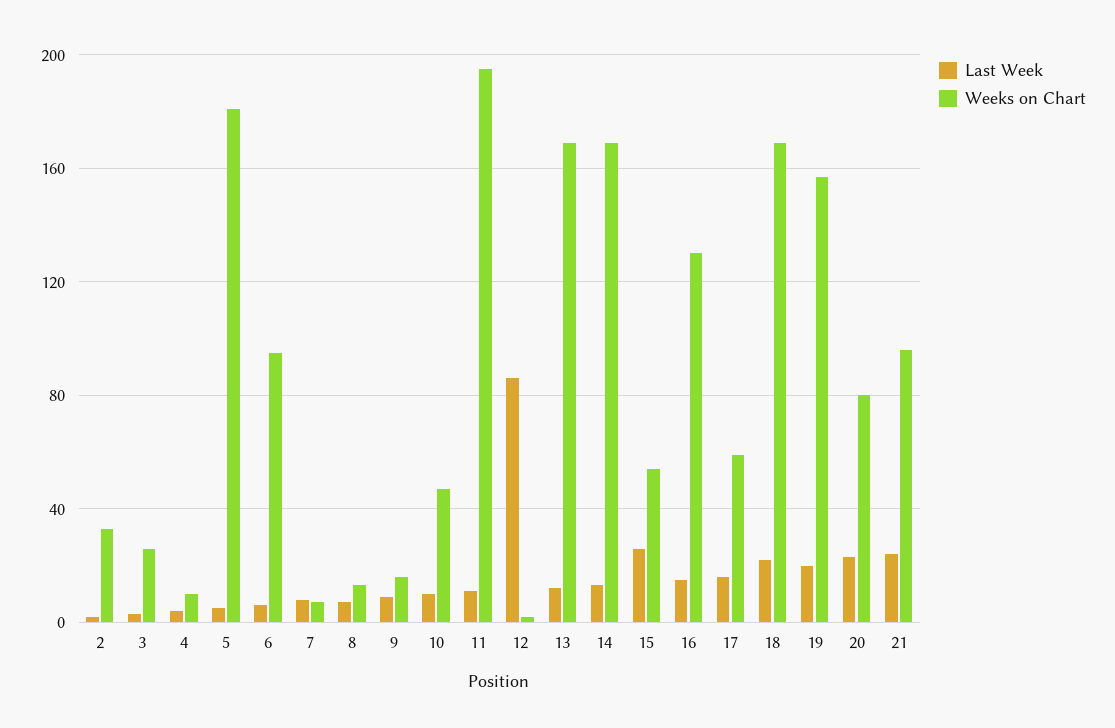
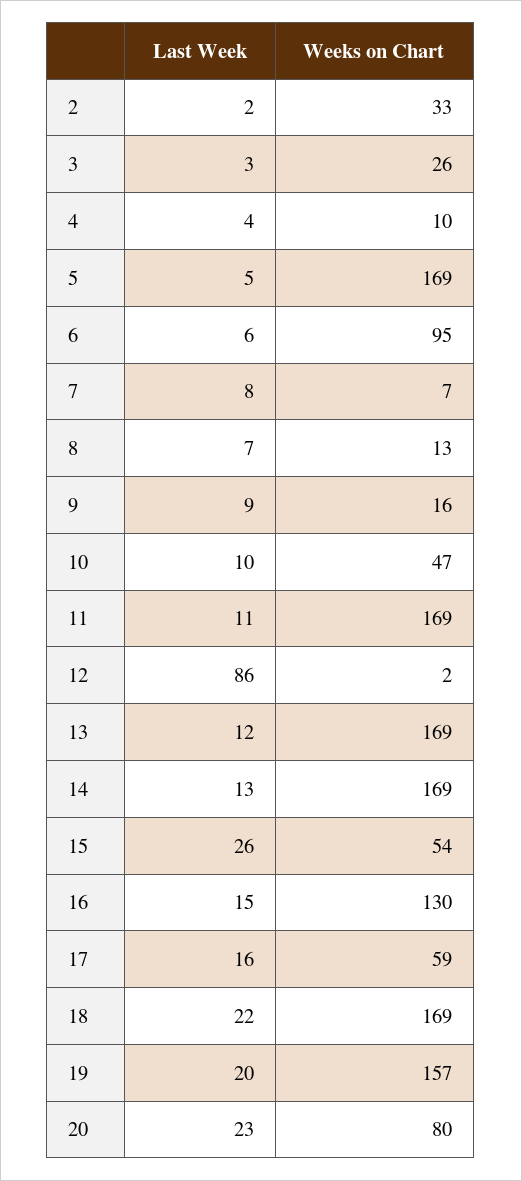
  {
    "Last Week": {
      "2": 2,
      "3": 3,
      "4": 4,
      "5": 5,
      "6": 6,
      "7": 8,
      "8": 7,
      "9": 9,
      "10": 10,
      "11": 11,
      "12": 86,
      "13": 12,
      "14": 13,
      "15": 26,
      "16": 15,
      "17": 16,
      "18": 22,
      "19": 20,
-     "20": 23,
+     "20": 23
-     "21": 25
    },
    "Weeks on Chart": {
      "2": 33,
      "3": 26,
      "4": 10,
-     "5": 180,
+     "5": 169,
      "6": 95,
      "7": 7,
      "8": 13,
      "9": 16,
      "10": 47,
-     "11": 195,
+     "11": 169,
      "12": 2,
      "13": 169,
      "14": 169,
      "15": 54,
      "16": 130,
      "17": 59,
      "18": 169,
      "19": 157,
-     "20": 80,
+     "20": 80
-     "21": 95
    }
  }

